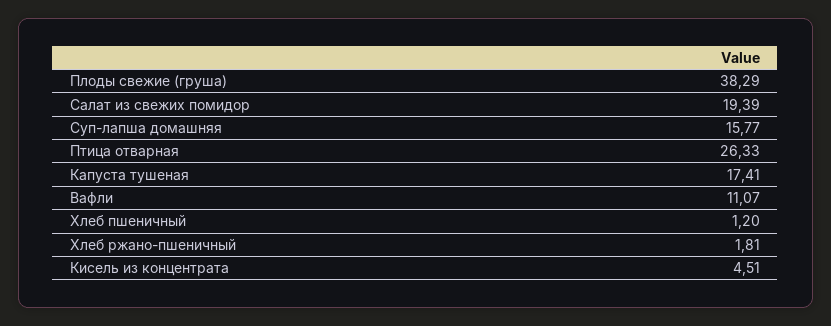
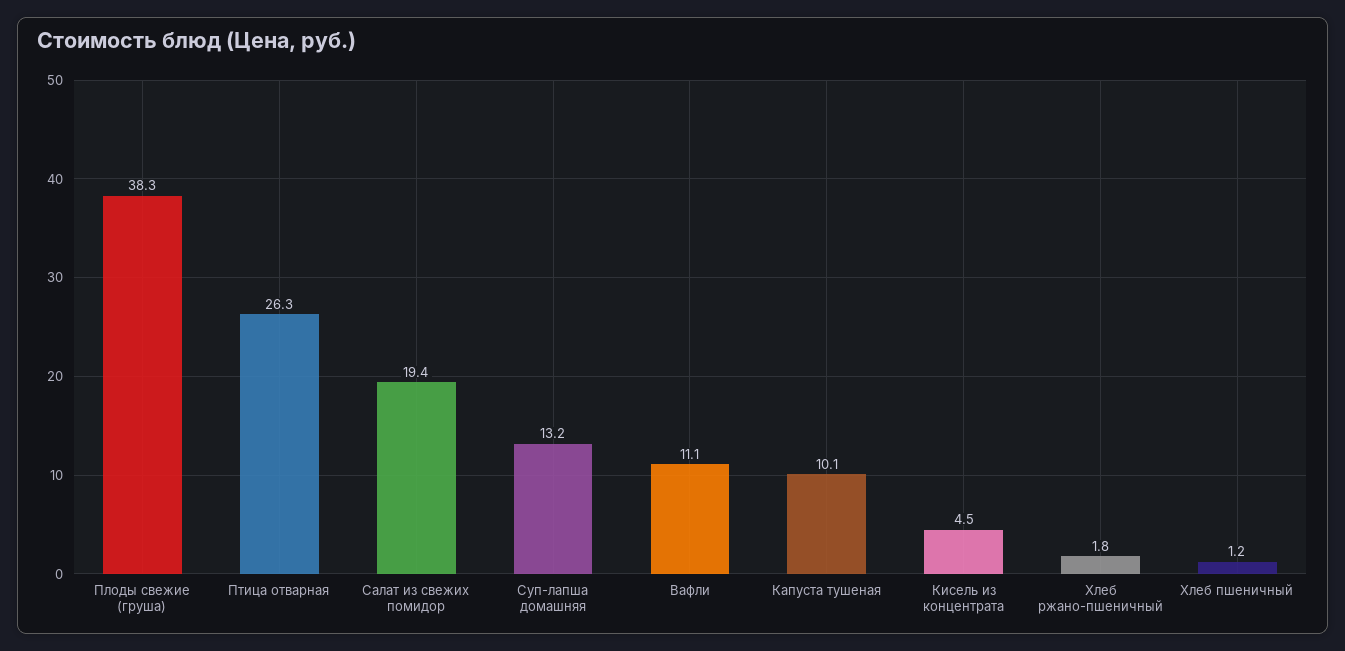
  {
    "Плоды свежие (груша)": 38.29,
    "Салат из свежих помидор": 19.39,
-   "Суп-лапша домашняя": 15.77,
+   "Суп-лапша домашняя": 13.2,
    "Птица отварная": 26.33,
-   "Капуста тушеная": 17.41,
+   "Капуста тушеная": 10.1,
    "Вафли": 11.07,
    "Хлеб пшеничный": 1.2,
    "Хлеб ржано-пшеничный": 1.81,
    "Кисель из концентрата": 4.51
  }

